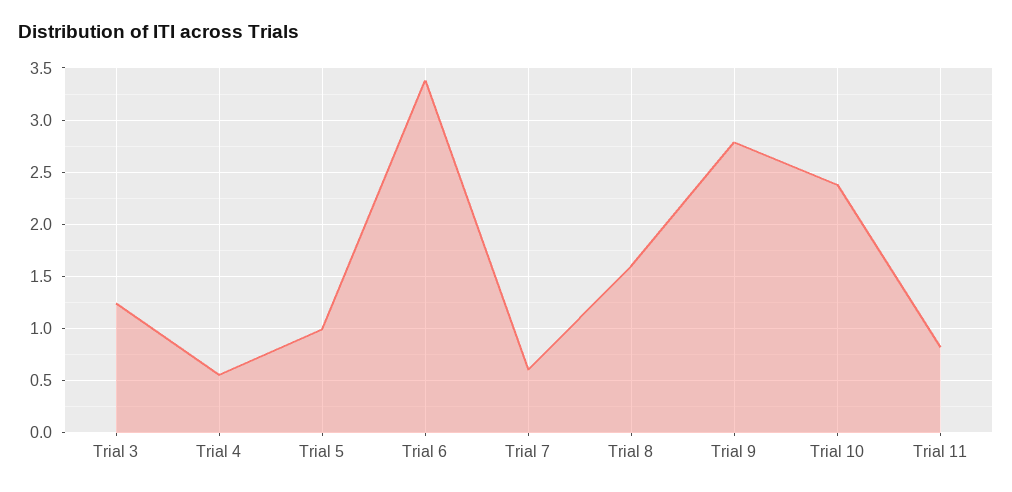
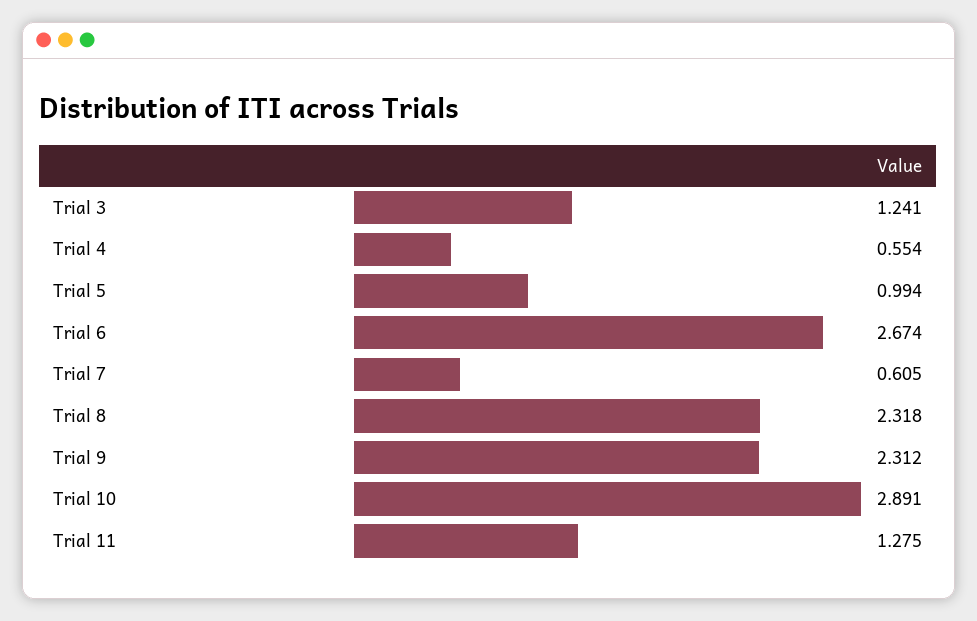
  {
    "Trial 3": 1.241,
    "Trial 4": 0.554,
    "Trial 5": 0.994,
-   "Trial 6": 3.4,
+   "Trial 6": 2.674,
    "Trial 7": 0.605,
-   "Trial 8": 1.6,
+   "Trial 8": 2.318,
-   "Trial 9": 2.8,
+   "Trial 9": 2.312,
-   "Trial 10": 2.4,
+   "Trial 10": 2.891,
-   "Trial 11": 0.8
+   "Trial 11": 1.275
  }

